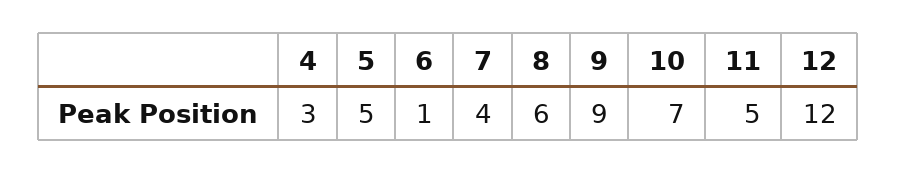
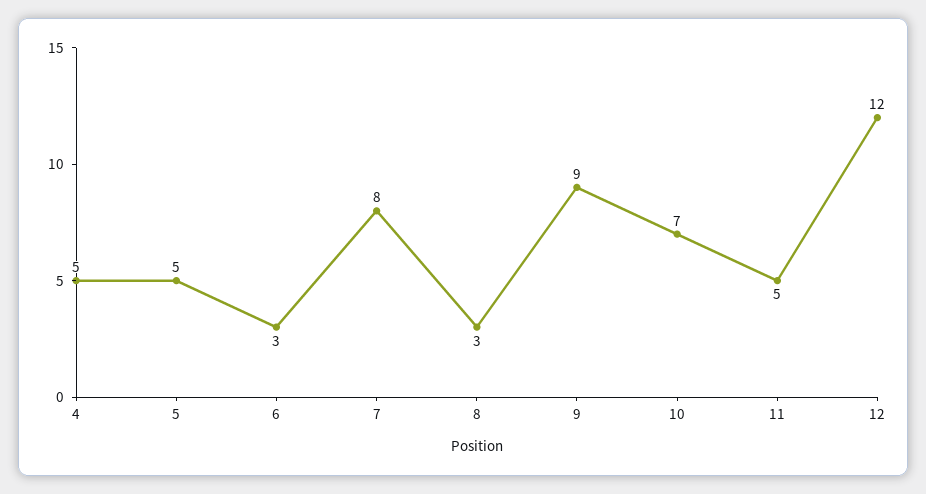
  {
-   "4": 3,
+   "4": 5,
    "5": 5,
-   "6": 1,
+   "6": 3,
-   "7": 4,
+   "7": 8,
-   "8": 6,
+   "8": 3,
    "9": 9,
    "10": 7,
    "11": 5,
    "12": 12
  }

